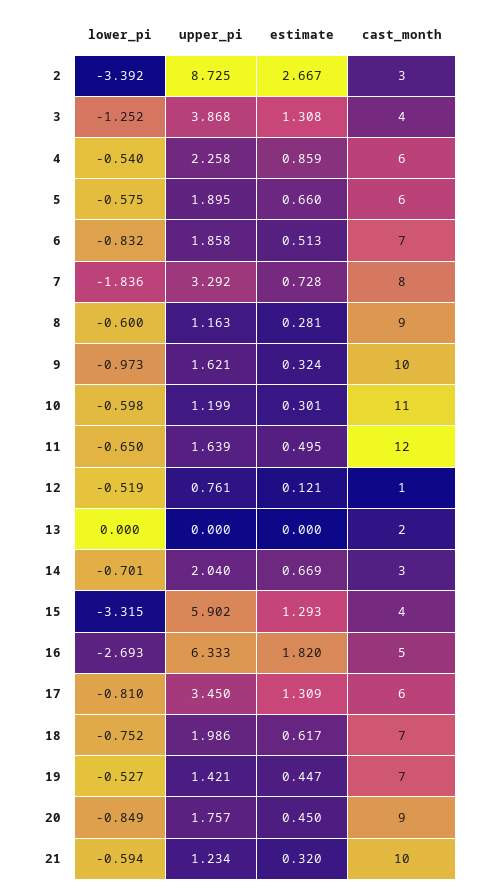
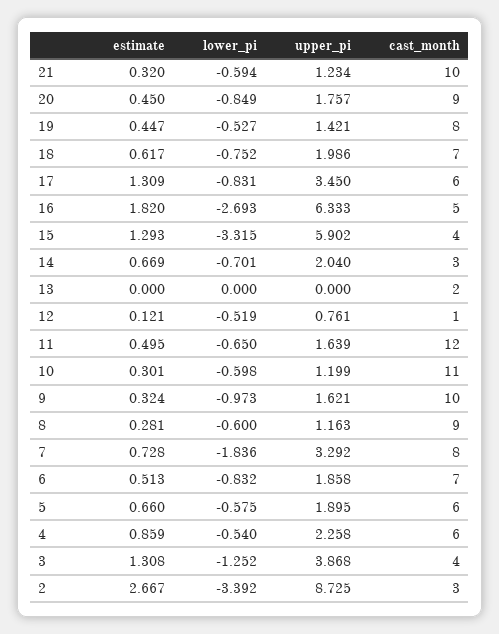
  {
    "lower_pi": {
      "2": -3.392,
      "3": -1.252,
      "4": -0.54,
      "5": -0.575,
      "6": -0.832,
      "7": -1.836,
      "8": -0.6,
      "9": -0.973,
      "10": -0.598,
      "11": -0.65,
      "12": -0.519,
      "13": 0,
      "14": -0.701,
      "15": -3.315,
      "16": -2.693,
-     "17": -0.81,
+     "17": -0.831,
      "18": -0.752,
      "19": -0.527,
      "20": -0.849,
      "21": -0.594
    },
    "upper_pi": {
      "2": 8.725,
      "3": 3.868,
      "4": 2.258,
      "5": 1.895,
      "6": 1.858,
      "7": 3.292,
      "8": 1.163,
      "9": 1.621,
      "10": 1.199,
      "11": 1.639,
      "12": 0.761,
      "13": 0,
      "14": 2.04,
      "15": 5.902,
      "16": 6.333,
      "17": 3.45,
      "18": 1.986,
      "19": 1.421,
      "20": 1.757,
      "21": 1.234
    },
    "estimate": {
      "2": 2.667,
      "3": 1.308,
      "4": 0.859,
      "5": 0.66,
      "6": 0.513,
      "7": 0.728,
      "8": 0.281,
      "9": 0.324,
      "10": 0.301,
      "11": 0.495,
      "12": 0.121,
      "13": 0,
      "14": 0.669,
      "15": 1.293,
      "16": 1.82,
      "17": 1.309,
      "18": 0.617,
      "19": 0.447,
      "20": 0.45,
      "21": 0.32
    },
    "cast_month": {
      "2": 3,
      "3": 4,
      "4": 6,
      "5": 6,
      "6": 7,
      "7": 8,
      "8": 9,
      "9": 10,
      "10": 11,
      "11": 12,
      "12": 1,
      "13": 2,
      "14": 3,
      "15": 4,
      "16": 5,
      "17": 6,
      "18": 7,
-     "19": 7,
+     "19": 8,
      "20": 9,
      "21": 10
    }
  }

